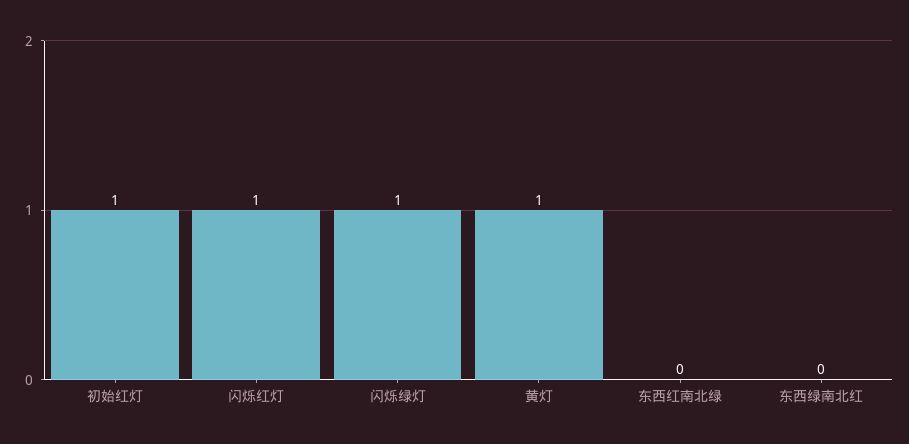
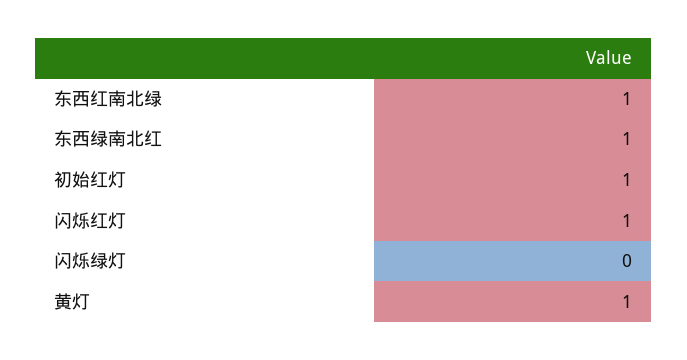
  {
    "初始红灯": 1,
    "闪烁红灯": 1,
-   "闪烁绿灯": 1,
+   "闪烁绿灯": 0,
    "黄灯": 1,
-   "东西红南北绿": 0,
+   "东西红南北绿": 1,
-   "东西绿南北红": 0
+   "东西绿南北红": 1
  }

